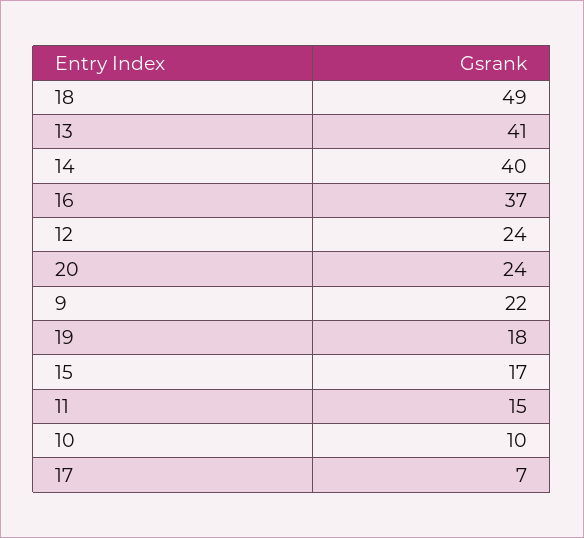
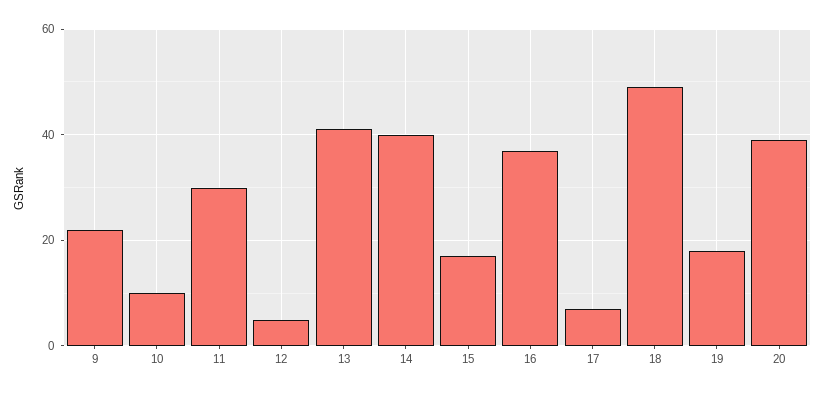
  {
    "18": 49,
    "13": 41,
    "14": 40,
    "16": 37,
-   "12": 24,
+   "12": 5,
-   "20": 24,
+   "20": 40,
    "9": 22,
    "19": 18,
    "15": 17,
-   "11": 15,
+   "11": 30,
    "10": 10,
    "17": 7
  }

